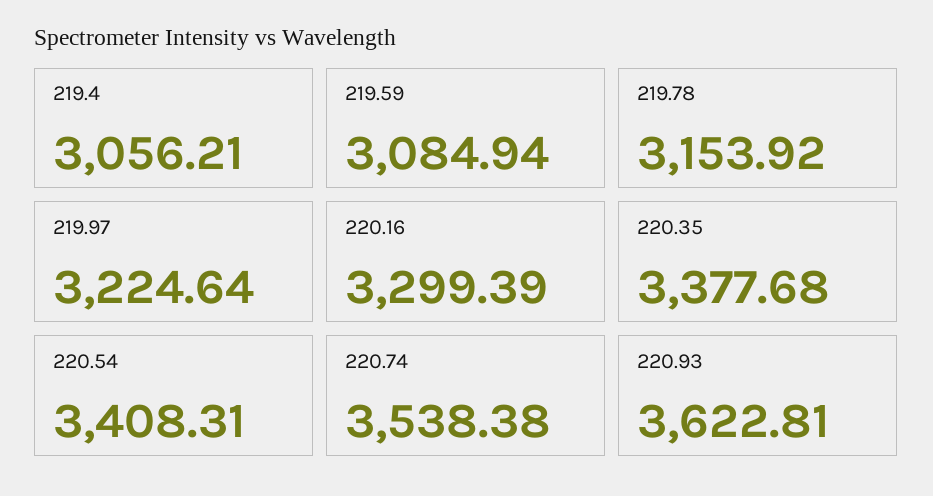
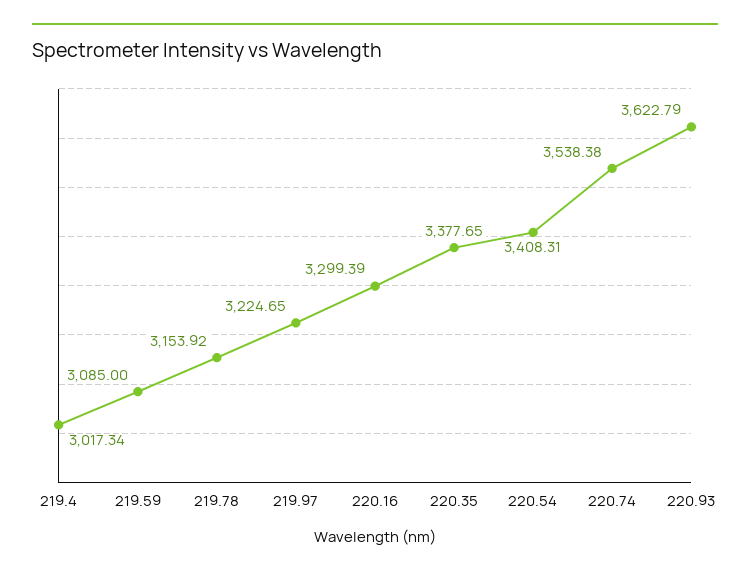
  {
-   "219.4": 3056.21,
+   "219.4": 3017.34,
-   "219.59": 3084.94,
+   "219.59": 3085,
    "219.78": 3153.92,
-   "219.97": 3224.64,
+   "219.97": 3224.65,
    "220.16": 3299.39,
-   "220.35": 3377.68,
+   "220.35": 3377.65,
    "220.54": 3408.31,
    "220.74": 3538.38,
-   "220.93": 3622.81
+   "220.93": 3622.79
  }

